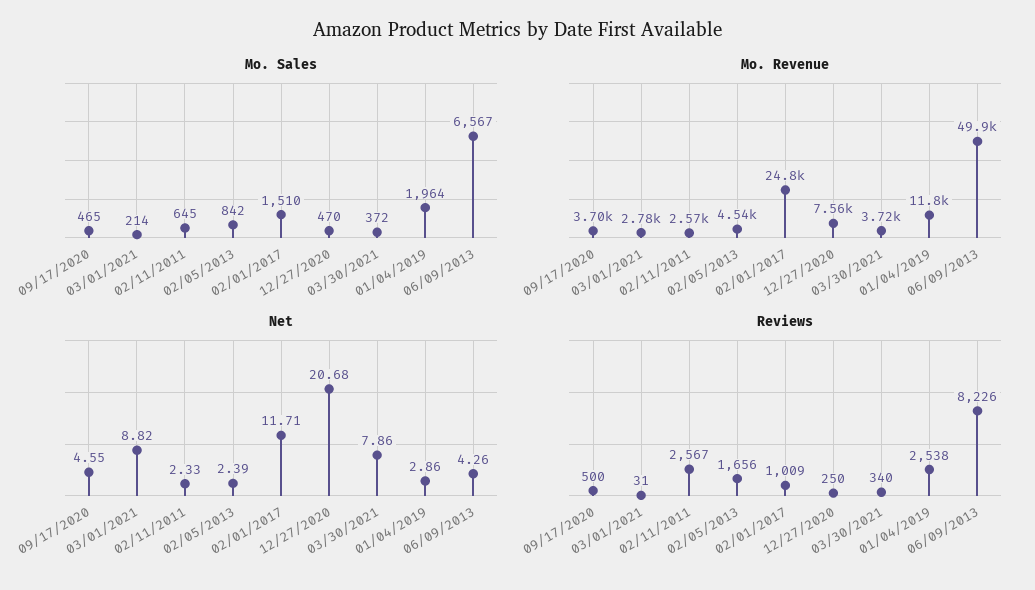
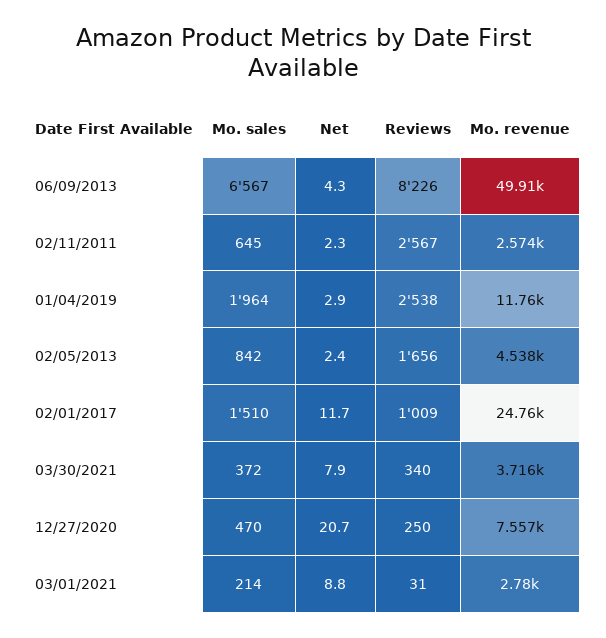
  {
    "Mo. Sales": {
-     "09/17/2020": 465,
      "03/01/2021": 214,
      "02/11/2011": 645,
      "02/05/2013": 842,
      "02/01/2017": 1510,
      "12/27/2020": 470,
      "03/30/2021": 372,
      "01/04/2019": 1964,
      "06/09/2013": 6567
    },
    "Mo. Revenue": {
-     "09/17/2020": 3700,
      "03/01/2021": 2780,
      "02/11/2011": 2574,
      "02/05/2013": 4538,
      "02/01/2017": 24760,
      "12/27/2020": 7557,
      "03/30/2021": 3716,
      "01/04/2019": 11760,
      "06/09/2013": 49910
    },
    "Net": {
-     "09/17/2020": 4.55,
      "03/01/2021": 8.82,
      "02/11/2011": 2.33,
      "02/05/2013": 2.39,
      "02/01/2017": 11.71,
      "12/27/2020": 20.68,
      "03/30/2021": 7.86,
      "01/04/2019": 2.86,
      "06/09/2013": 4.26
    },
    "Reviews": {
-     "09/17/2020": 500,
      "03/01/2021": 31,
      "02/11/2011": 2567,
      "02/05/2013": 1656,
      "02/01/2017": 1009,
      "12/27/2020": 250,
      "03/30/2021": 340,
      "01/04/2019": 2538,
      "06/09/2013": 8226
    }
  }

